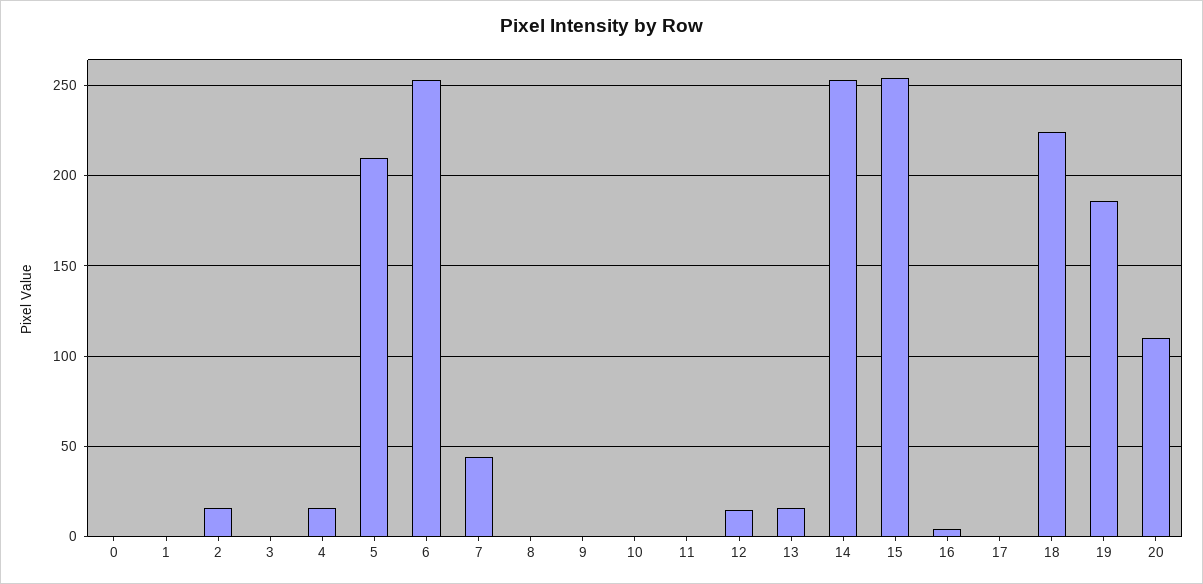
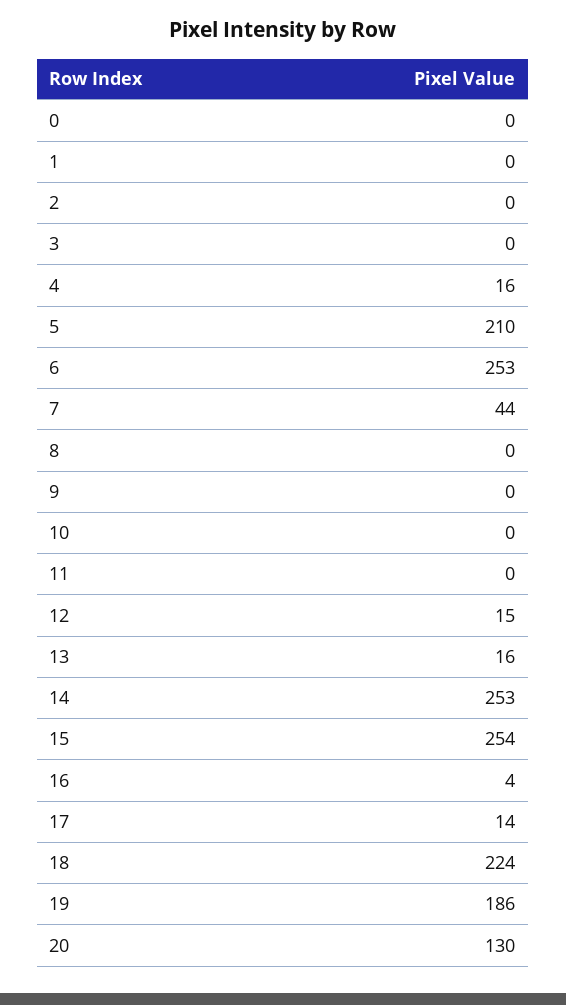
  {
    "0": 0,
    "1": 0,
-   "2": 15,
+   "2": 0,
    "3": 0,
    "4": 16,
    "5": 210,
    "6": 253,
    "7": 44,
    "8": 0,
    "9": 0,
    "10": 0,
    "11": 0,
    "12": 15,
    "13": 16,
    "14": 253,
    "15": 254,
    "16": 4,
-   "17": 0,
+   "17": 14,
    "18": 224,
    "19": 186,
-   "20": 110
+   "20": 130
  }

